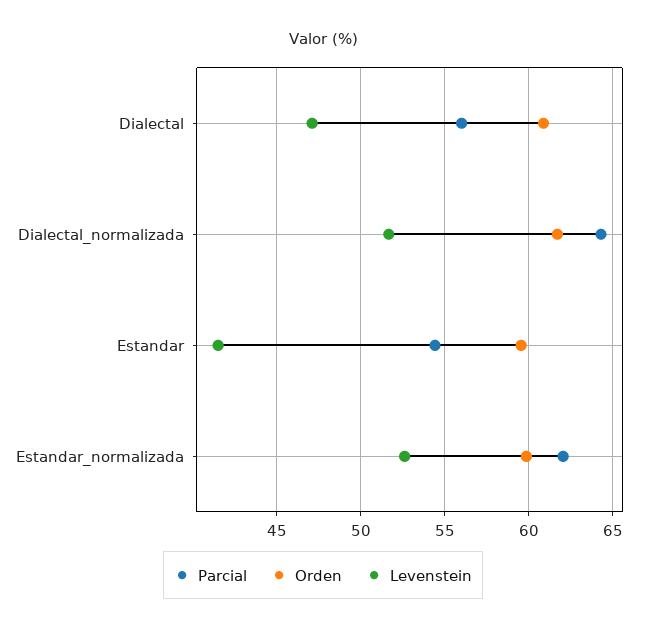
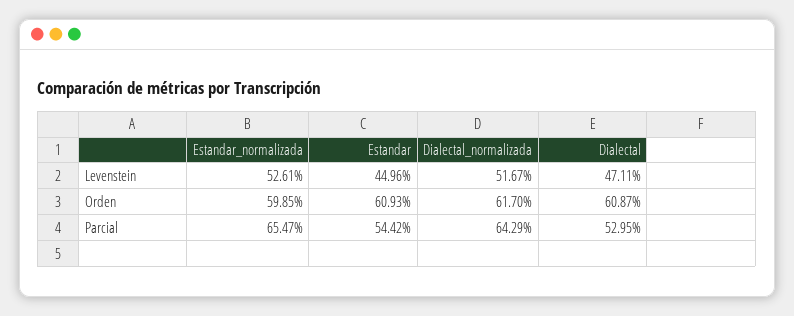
  {
    "Parcial": {
-     "Dialectal": 56,
+     "Dialectal": 52.95,
      "Dialectal_normalizada": 64.29,
      "Estandar": 54.42,
-     "Estandar_normalizada": 62
+     "Estandar_normalizada": 65.47
    },
    "Orden": {
      "Dialectal": 60.87,
      "Dialectal_normalizada": 61.7,
-     "Estandar": 59.5,
+     "Estandar": 60.93,
      "Estandar_normalizada": 59.85
    },
    "Levenstein": {
      "Dialectal": 47.11,
      "Dialectal_normalizada": 51.67,
-     "Estandar": 41.5,
+     "Estandar": 44.96,
      "Estandar_normalizada": 52.61
    }
  }

